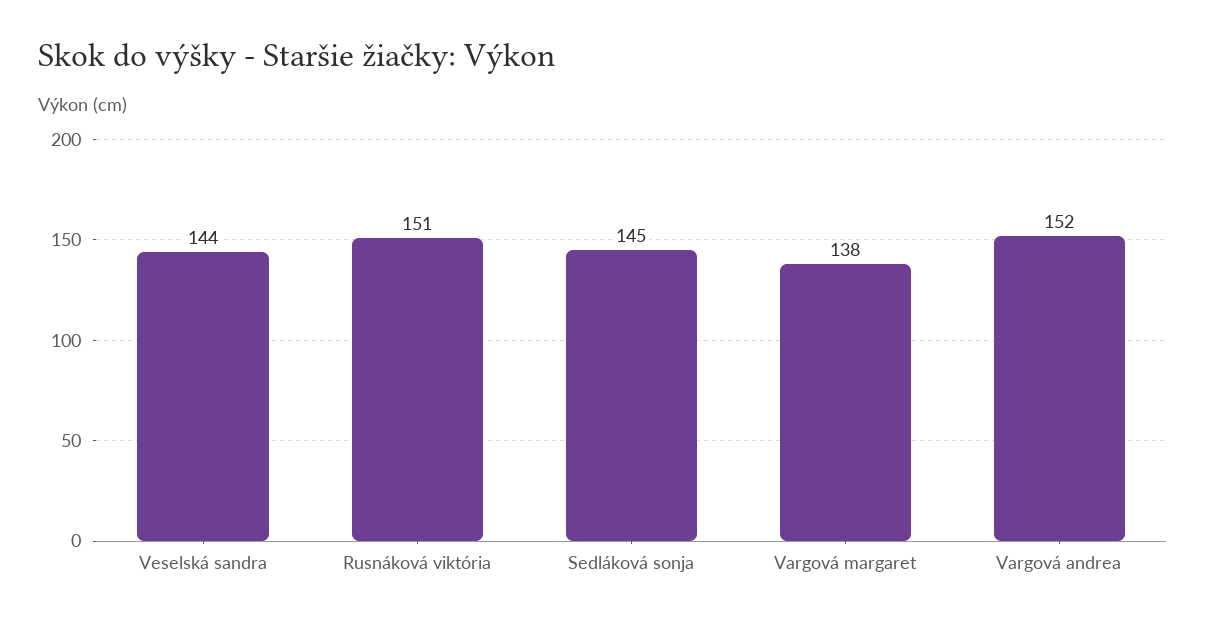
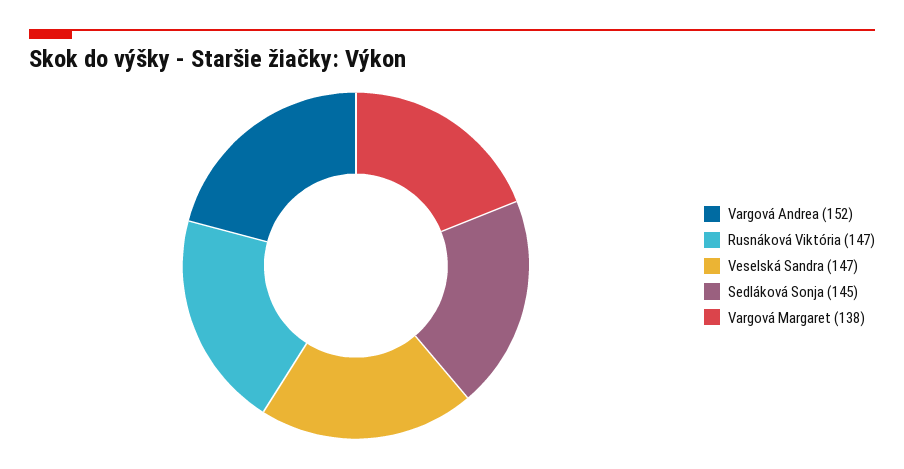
  {
-   "Veselská sandra": 144,
+   "Veselská sandra": 147,
-   "Rusnáková viktória": 151,
+   "Rusnáková viktória": 147,
    "Sedláková sonja": 145,
    "Vargová margaret": 138,
    "Vargová andrea": 152
  }

